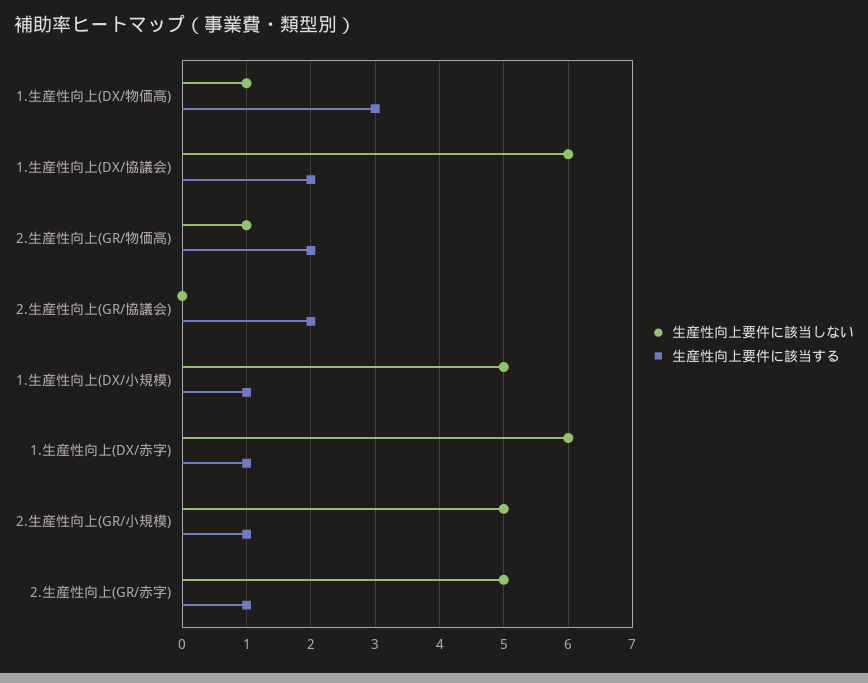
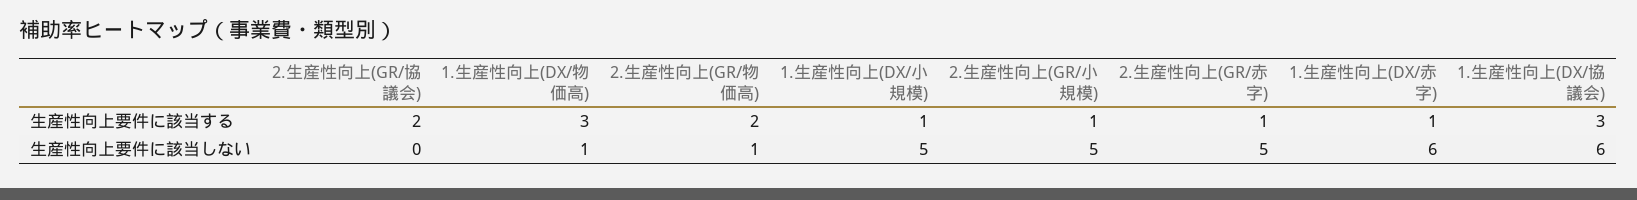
  {
    "生産性向上要件に該当しない": {
      "1.生産性向上(DX/物価高)": 1,
      "1.生産性向上(DX/協議会)": 6,
      "2.生産性向上(GR/物価高)": 1,
      "2.生産性向上(GR/協議会)": 0,
      "1.生産性向上(DX/小規模)": 5,
      "1.生産性向上(DX/赤字)": 6,
      "2.生産性向上(GR/小規模)": 5,
      "2.生産性向上(GR/赤字)": 5
    },
    "生産性向上要件に該当する": {
      "1.生産性向上(DX/物価高)": 3,
-     "1.生産性向上(DX/協議会)": 2,
+     "1.生産性向上(DX/協議会)": 3,
      "2.生産性向上(GR/物価高)": 2,
      "2.生産性向上(GR/協議会)": 2,
      "1.生産性向上(DX/小規模)": 1,
      "1.生産性向上(DX/赤字)": 1,
      "2.生産性向上(GR/小規模)": 1,
      "2.生産性向上(GR/赤字)": 1
    }
  }

